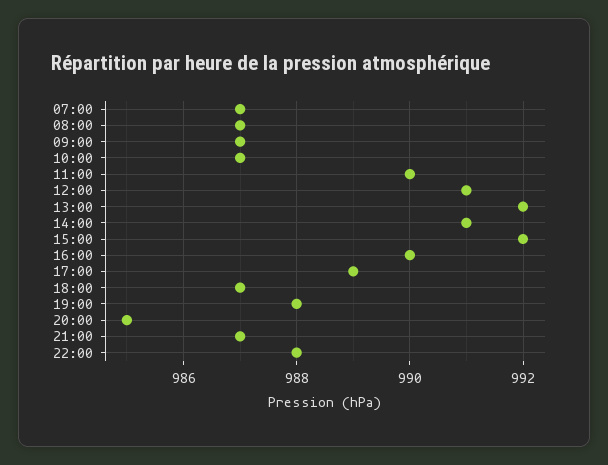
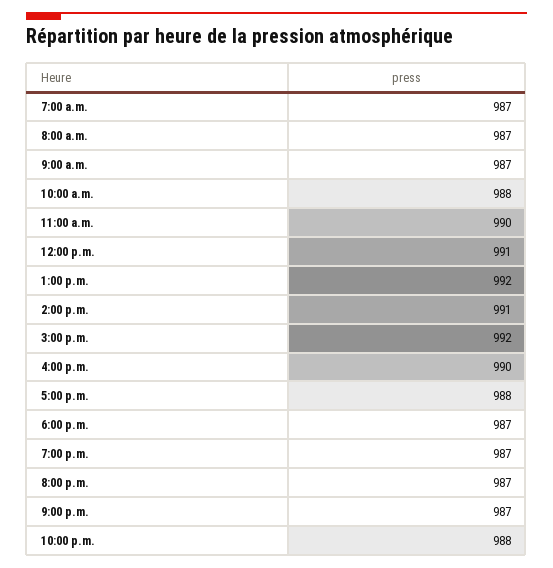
  {
    "07:00": 987,
    "08:00": 987,
    "09:00": 987,
-   "10:00": 987,
+   "10:00": 988,
    "11:00": 990,
    "12:00": 991,
    "13:00": 992,
    "14:00": 991,
    "15:00": 992,
    "16:00": 990,
-   "17:00": 989,
+   "17:00": 988,
    "18:00": 987,
-   "19:00": 988,
+   "19:00": 987,
-   "20:00": 985,
+   "20:00": 987,
    "21:00": 987,
    "22:00": 988
  }

